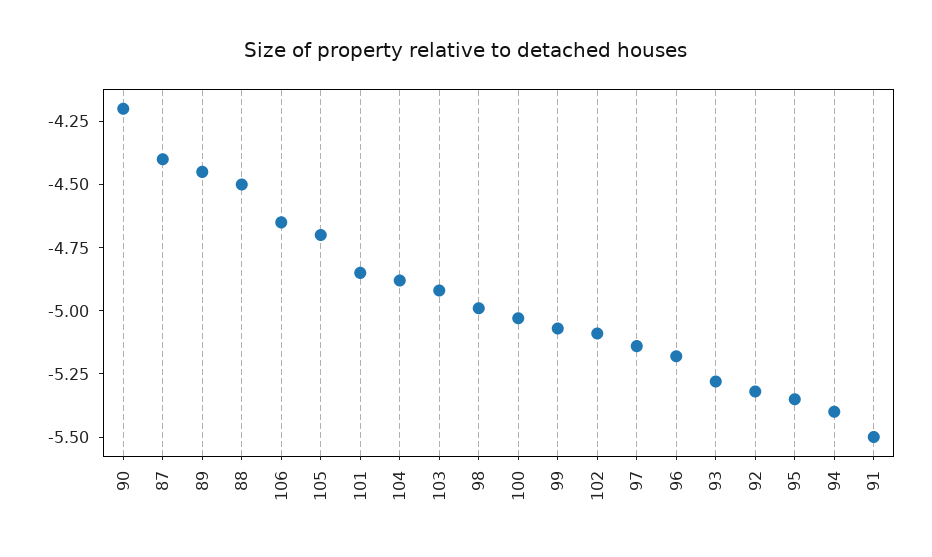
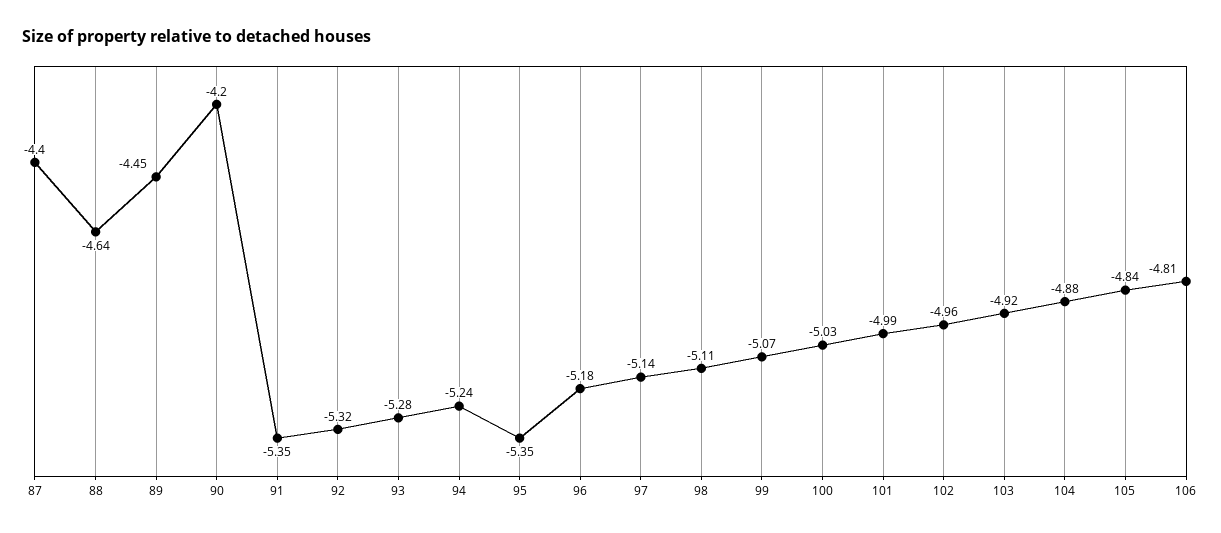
  {
    "90": -4.2,
    "87": -4.4,
    "89": -4.45,
-   "88": -4.5,
+   "88": -4.64,
-   "106": -4.65,
+   "106": -4.81,
-   "105": -4.7,
+   "105": -4.84,
-   "101": -4.85,
+   "101": -4.99,
    "104": -4.88,
    "103": -4.92,
-   "98": -5,
+   "98": -5.11,
    "100": -5.03,
    "99": -5.07,
-   "102": -5.1,
+   "102": -4.96,
    "97": -5.14,
    "96": -5.18,
    "93": -5.28,
    "92": -5.32,
    "95": -5.35,
-   "94": -5.4,
+   "94": -5.24,
-   "91": -5.5
+   "91": -5.35
  }

